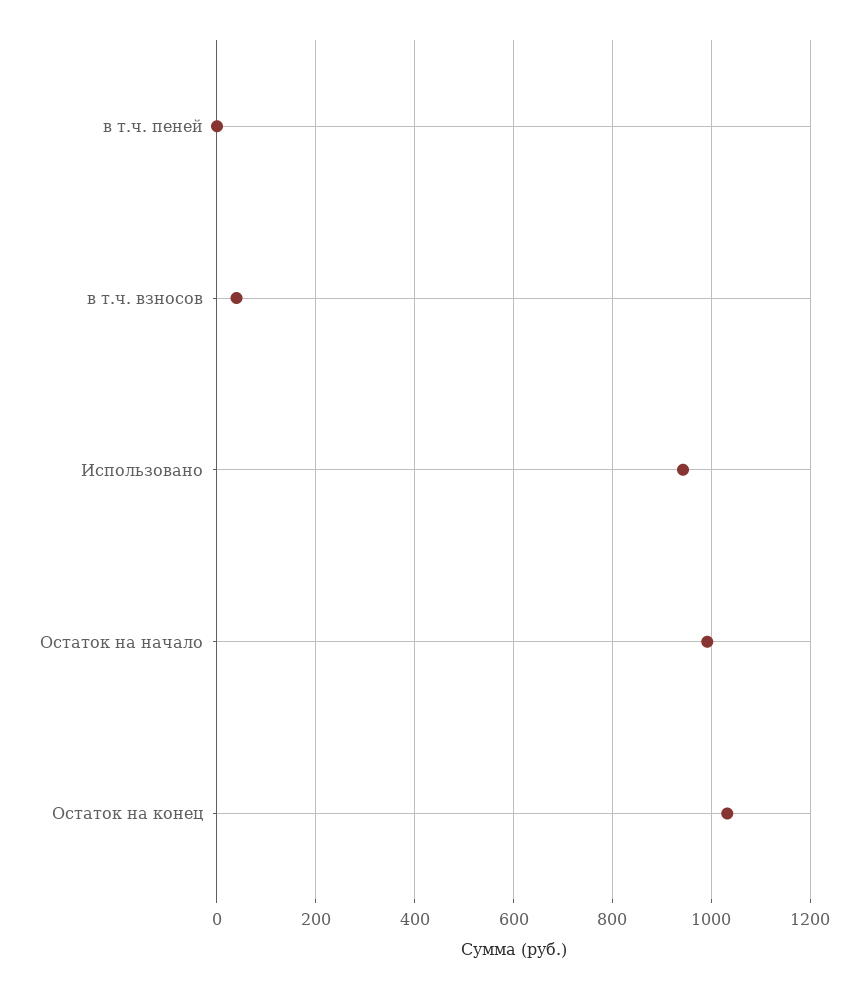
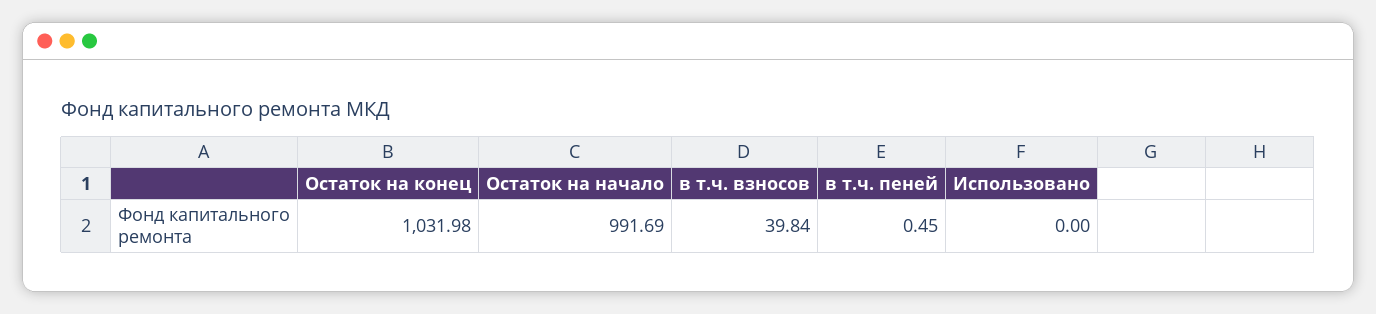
  {
    "в т.ч. пеней": 0.45,
    "в т.ч. взносов": 39.84,
-   "Использовано": 940,
+   "Использовано": 0,
    "Остаток на начало": 991.69,
    "Остаток на конец": 1031.98
  }

